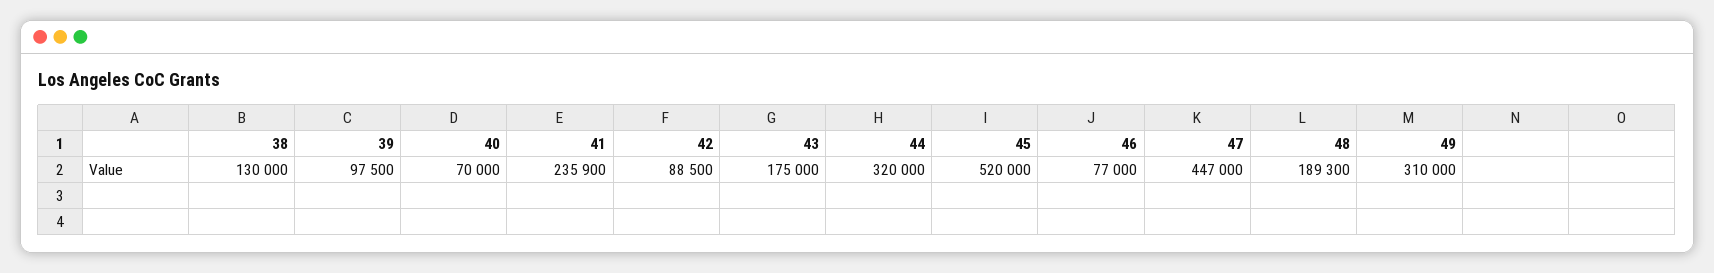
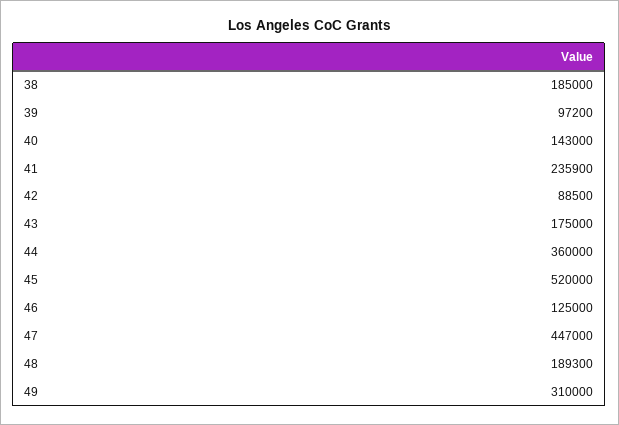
  {
-   "38": 130000,
+   "38": 185000,
-   "39": 97500,
+   "39": 97200,
-   "40": 70000,
+   "40": 143000,
    "41": 235900,
    "42": 88500,
    "43": 175000,
-   "44": 320000,
+   "44": 360000,
    "45": 520000,
-   "46": 77000,
+   "46": 125000,
    "47": 447000,
    "48": 189300,
    "49": 310000
  }

